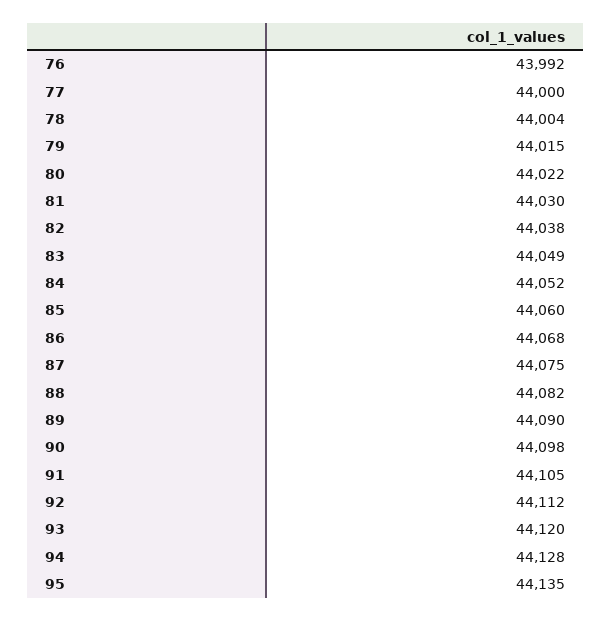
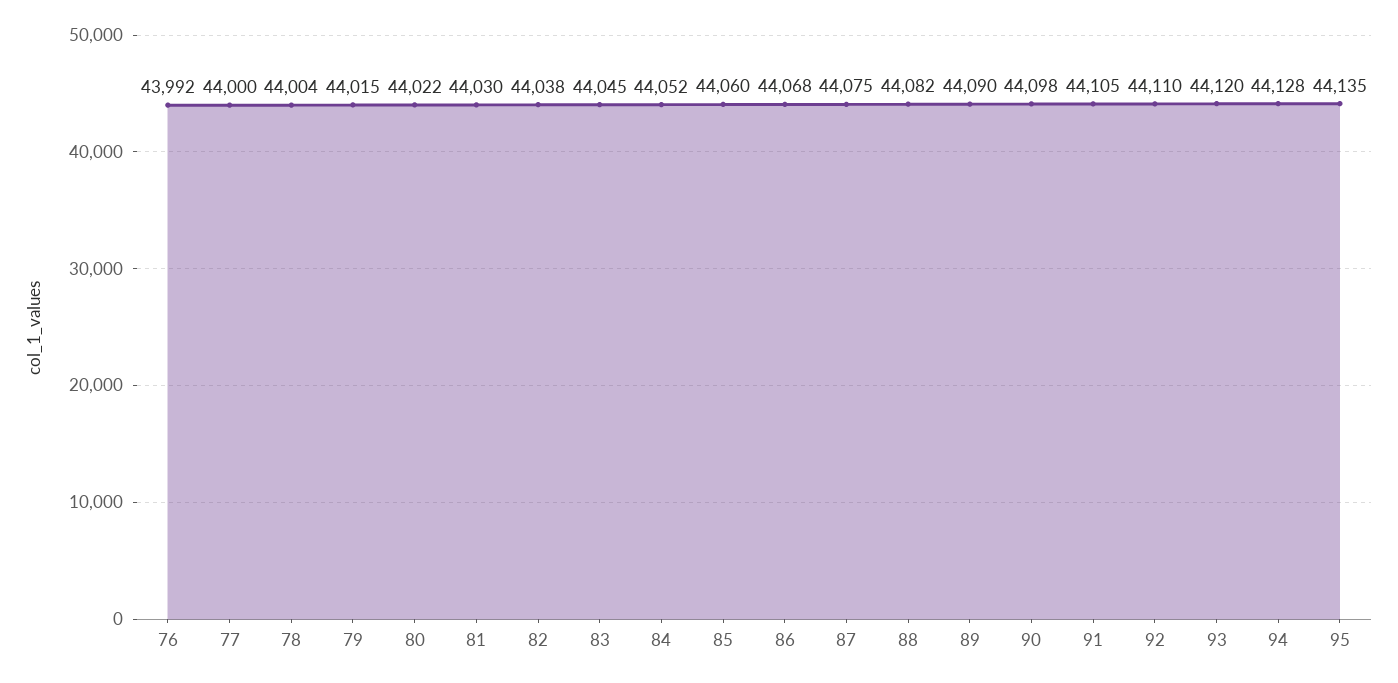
  {
    "76": 43992,
    "77": 44000,
    "78": 44004,
    "79": 44015,
    "80": 44022,
    "81": 44030,
    "82": 44038,
-   "83": 44049,
+   "83": 44045,
    "84": 44052,
    "85": 44060,
    "86": 44068,
    "87": 44075,
    "88": 44082,
    "89": 44090,
    "90": 44098,
    "91": 44105,
-   "92": 44112,
+   "92": 44110,
    "93": 44120,
    "94": 44128,
    "95": 44135
  }

